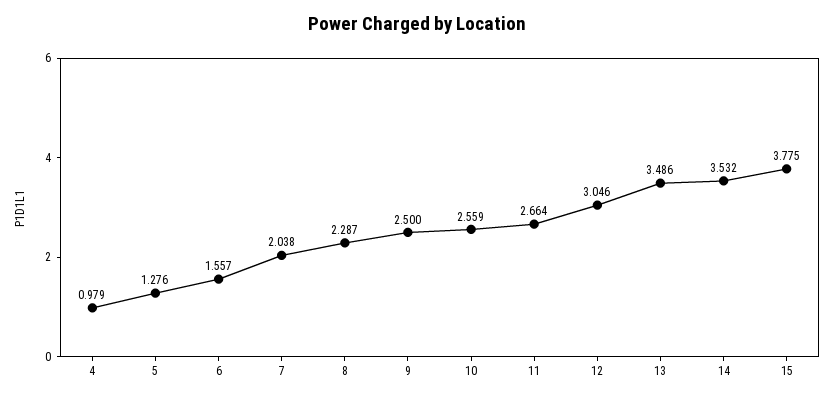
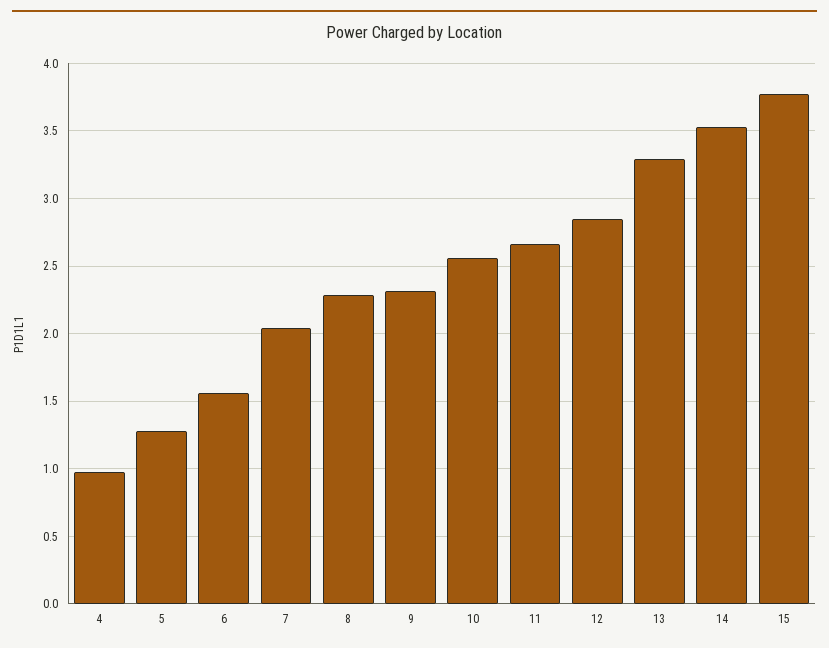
  {
    "4": 0.979,
    "5": 1.276,
    "6": 1.557,
    "7": 2.038,
    "8": 2.287,
-   "9": 2.5,
+   "9": 2.3,
    "10": 2.559,
    "11": 2.664,
-   "12": 3.046,
+   "12": 2.85,
-   "13": 3.486,
+   "13": 3.3,
    "14": 3.532,
    "15": 3.775
  }

